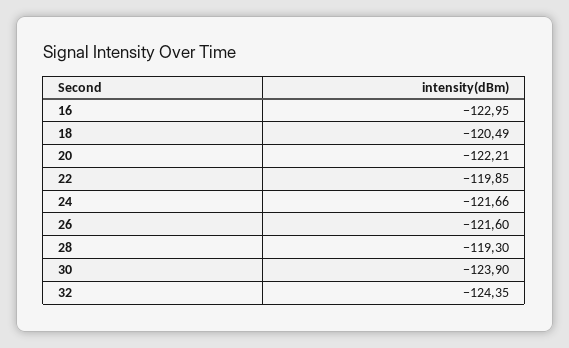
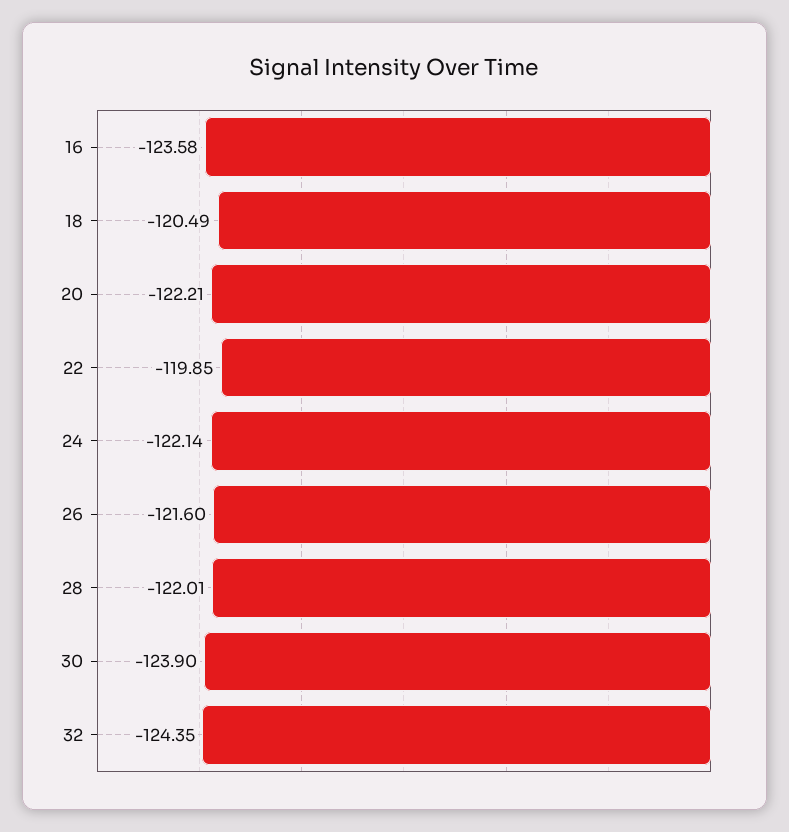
  {
-   "16": -122.95,
+   "16": -123.58,
    "18": -120.49,
    "20": -122.21,
    "22": -119.85,
-   "24": -121.66,
+   "24": -122.14,
    "26": -121.6,
-   "28": -119.3,
+   "28": -122.01,
    "30": -123.9,
    "32": -124.35
  }

